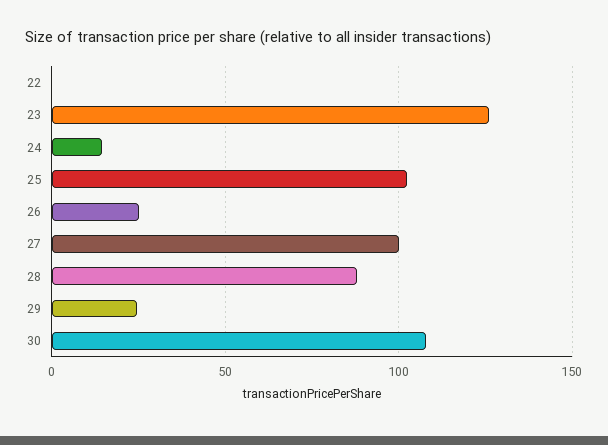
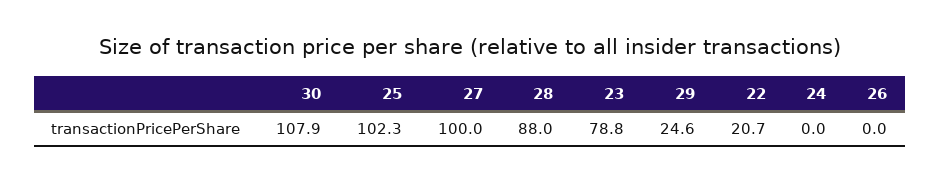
  {
-   "22": 0,
+   "22": 20.7,
-   "23": 125,
+   "23": 78.8,
-   "24": 15,
+   "24": 0,
    "25": 102.3,
-   "26": 25,
+   "26": 0,
    "27": 100,
    "28": 88,
    "29": 24.6,
    "30": 107.9
  }

